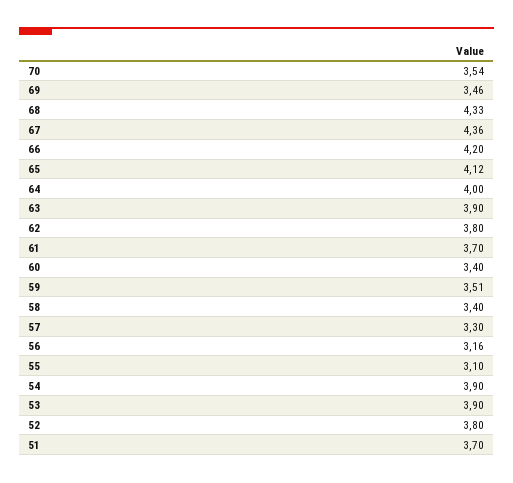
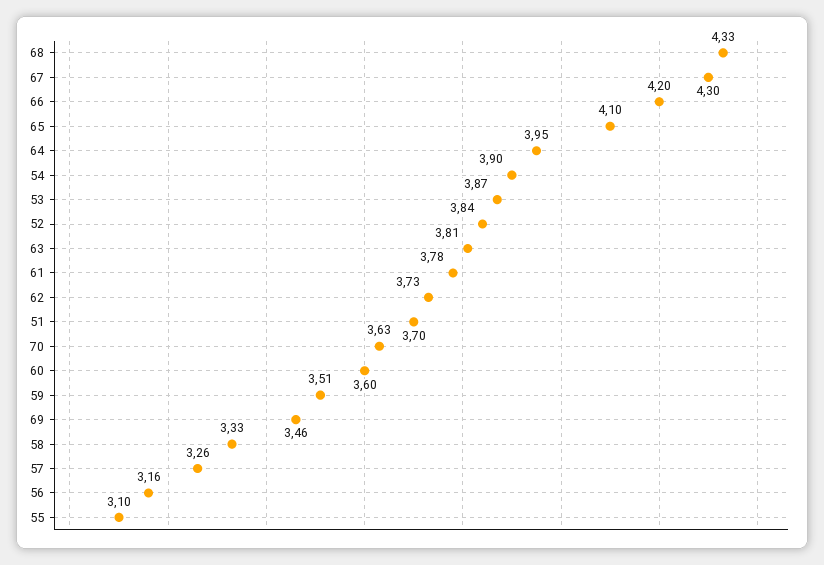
  {
-   "70": 3.54,
+   "70": 3.63,
    "69": 3.46,
    "68": 4.33,
-   "67": 4.36,
+   "67": 4.3,
    "66": 4.2,
-   "65": 4.12,
+   "65": 4.1,
-   "64": 4,
+   "64": 3.95,
-   "63": 3.9,
+   "63": 3.81,
-   "62": 3.8,
+   "62": 3.73,
-   "61": 3.7,
+   "61": 3.78,
-   "60": 3.4,
+   "60": 3.6,
    "59": 3.51,
-   "58": 3.4,
+   "58": 3.33,
-   "57": 3.3,
+   "57": 3.26,
    "56": 3.16,
    "55": 3.1,
    "54": 3.9,
-   "53": 3.9,
+   "53": 3.87,
-   "52": 3.8,
+   "52": 3.84,
    "51": 3.7
  }

